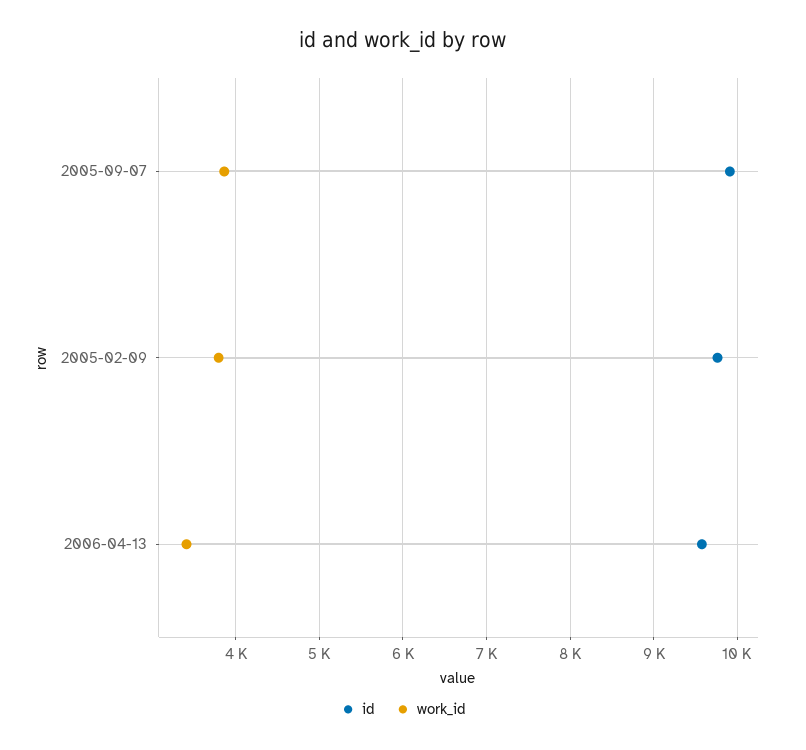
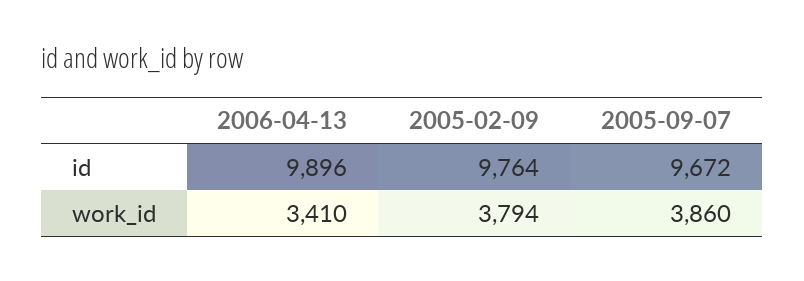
  {
    "id": {
-     "2005-09-07": 9900,
+     "2005-09-07": 9672,
      "2005-02-09": 9764,
-     "2006-04-13": 9600
+     "2006-04-13": 9896
    },
    "work_id": {
      "2005-09-07": 3860,
      "2005-02-09": 3794,
      "2006-04-13": 3410
    }
  }

